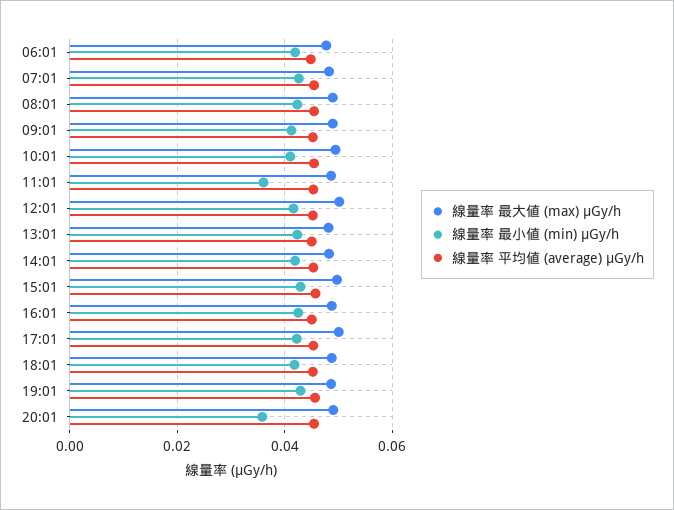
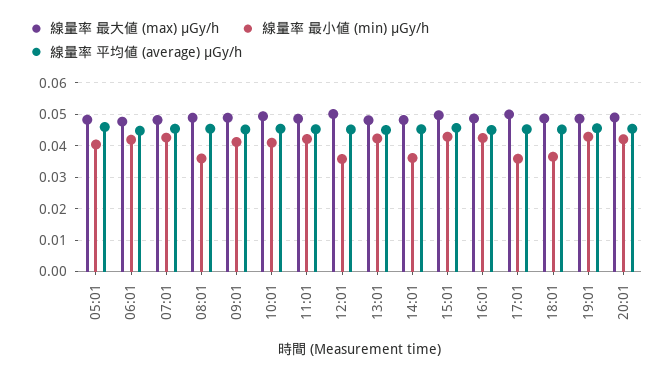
  {
    "線量率 最大値 (max) μGy/h": {
      "06:01": 0.048,
      "07:01": 0.048,
      "08:01": 0.048,
      "09:01": 0.048,
      "10:01": 0.05,
      "11:01": 0.048,
      "12:01": 0.05,
      "13:01": 0.048,
      "14:01": 0.048,
      "15:01": 0.05,
      "16:01": 0.048,
      "17:01": 0.05,
      "18:01": 0.048,
      "19:01": 0.048,
-     "20:01": 0.05
+     "20:01": 0.05,
+     "05:01": 0.048
    },
    "線量率 最小値 (min) μGy/h": {
      "06:01": 0.042,
      "07:01": 0.042,
-     "08:01": 0.042,
+     "08:01": 0.036,
      "09:01": 0.042,
      "10:01": 0.042,
-     "11:01": 0.036,
+     "11:01": 0.042,
-     "12:01": 0.042,
+     "12:01": 0.036,
      "13:01": 0.042,
-     "14:01": 0.042,
+     "14:01": 0.036,
      "15:01": 0.042,
      "16:01": 0.042,
-     "17:01": 0.042,
+     "17:01": 0.036,
-     "18:01": 0.042,
+     "18:01": 0.036,
      "19:01": 0.042,
-     "20:01": 0.036
+     "20:01": 0.042,
+     "05:01": 0.04
    },
    "線量率 平均値 (average) μGy/h": {
      "06:01": 0.044,
      "07:01": 0.046,
      "08:01": 0.046,
      "09:01": 0.046,
      "10:01": 0.046,
      "11:01": 0.046,
      "12:01": 0.046,
      "13:01": 0.046,
      "14:01": 0.046,
      "15:01": 0.046,
      "16:01": 0.046,
      "17:01": 0.046,
      "18:01": 0.046,
      "19:01": 0.046,
-     "20:01": 0.046
+     "20:01": 0.046,
+     "05:01": 0.046
    }
  }

